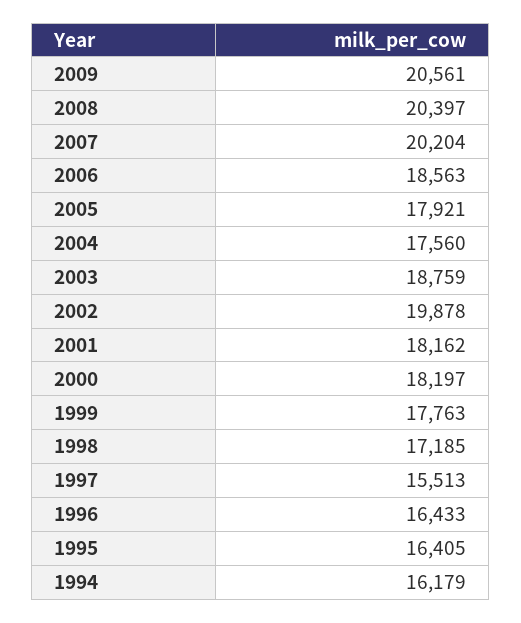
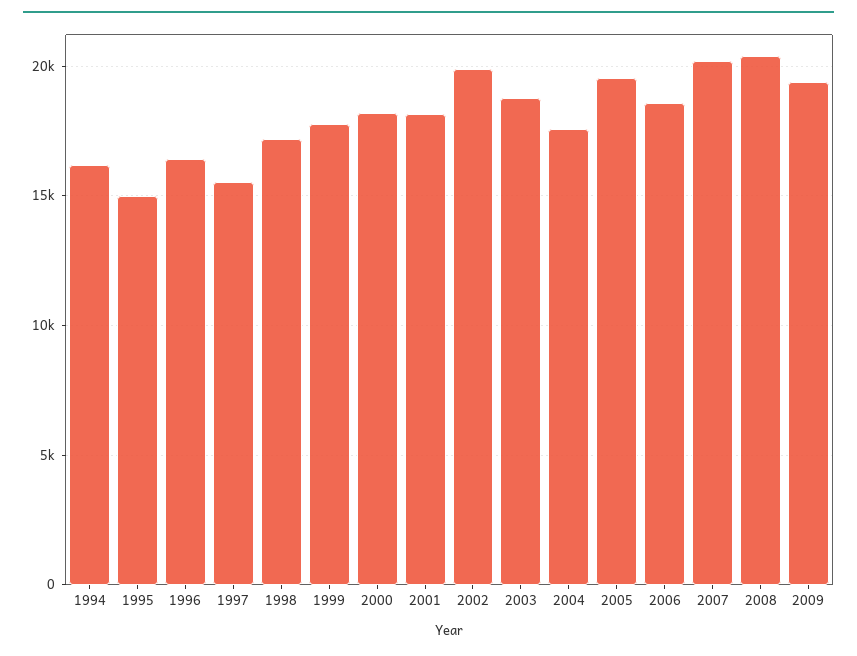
  {
-   "2009": 20561,
+   "2009": 19500,
    "2008": 20397,
    "2007": 20204,
    "2006": 18563,
-   "2005": 17921,
+   "2005": 19500,
    "2004": 17560,
    "2003": 18759,
    "2002": 19878,
    "2001": 18162,
    "2000": 18197,
    "1999": 17763,
    "1998": 17185,
    "1997": 15513,
    "1996": 16433,
-   "1995": 16405,
+   "1995": 15000,
    "1994": 16179
  }

